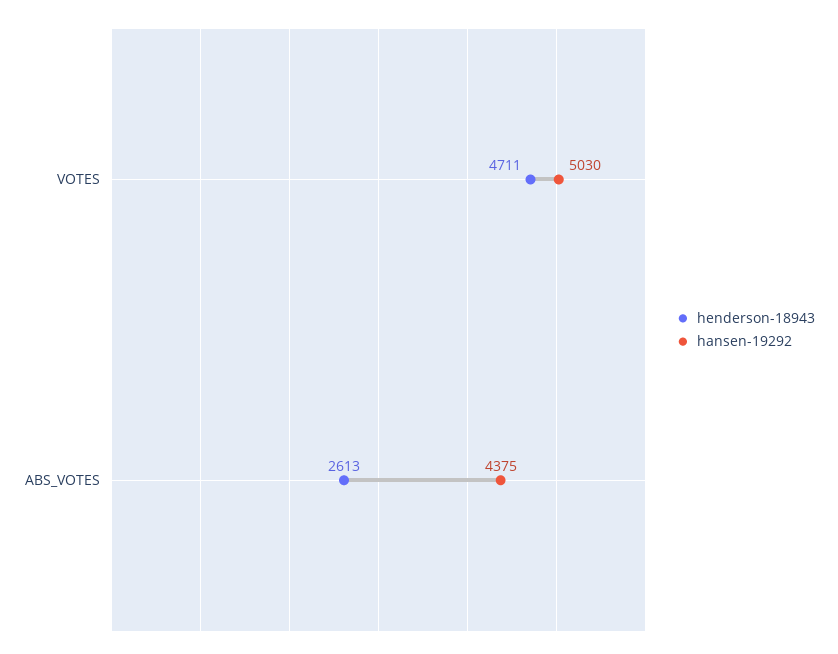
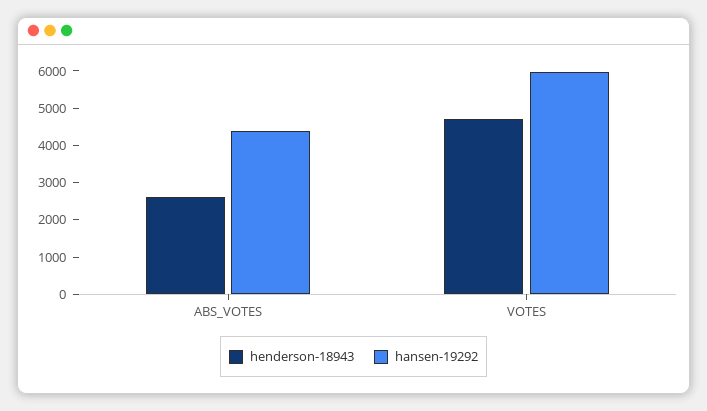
  {
    "henderson-18943": {
      "VOTES": 4711,
      "ABS_VOTES": 2613
    },
    "hansen-19292": {
-     "VOTES": 5030,
+     "VOTES": 6000,
      "ABS_VOTES": 4375
    }
  }

